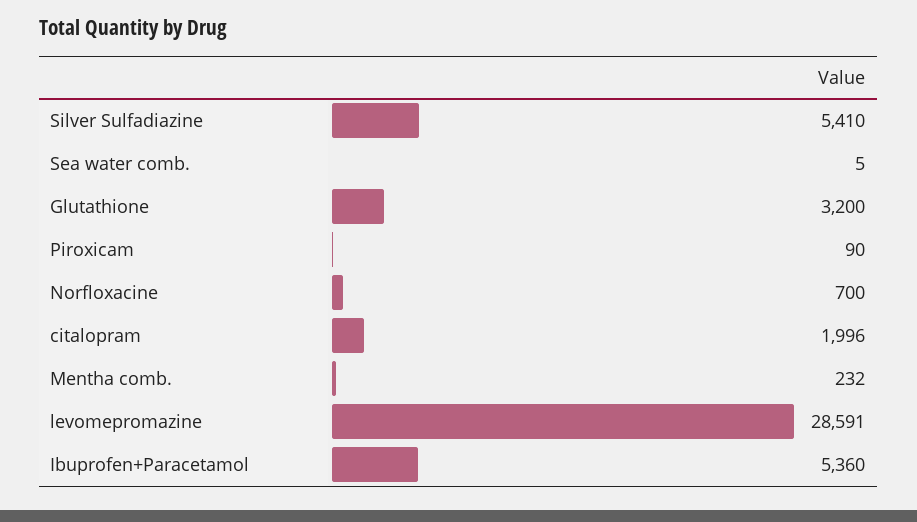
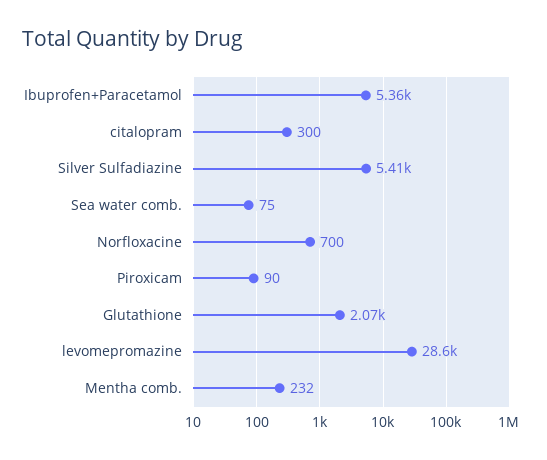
  {
    "Silver Sulfadiazine": 5410,
-   "Sea water comb.": 5,
+   "Sea water comb.": 75,
-   "Glutathione": 3200,
+   "Glutathione": 2070,
    "Piroxicam": 90,
    "Norfloxacine": 700,
-   "citalopram": 1996,
+   "citalopram": 300,
    "Mentha comb.": 232,
    "levomepromazine": 28591,
    "Ibuprofen+Paracetamol": 5360
  }

